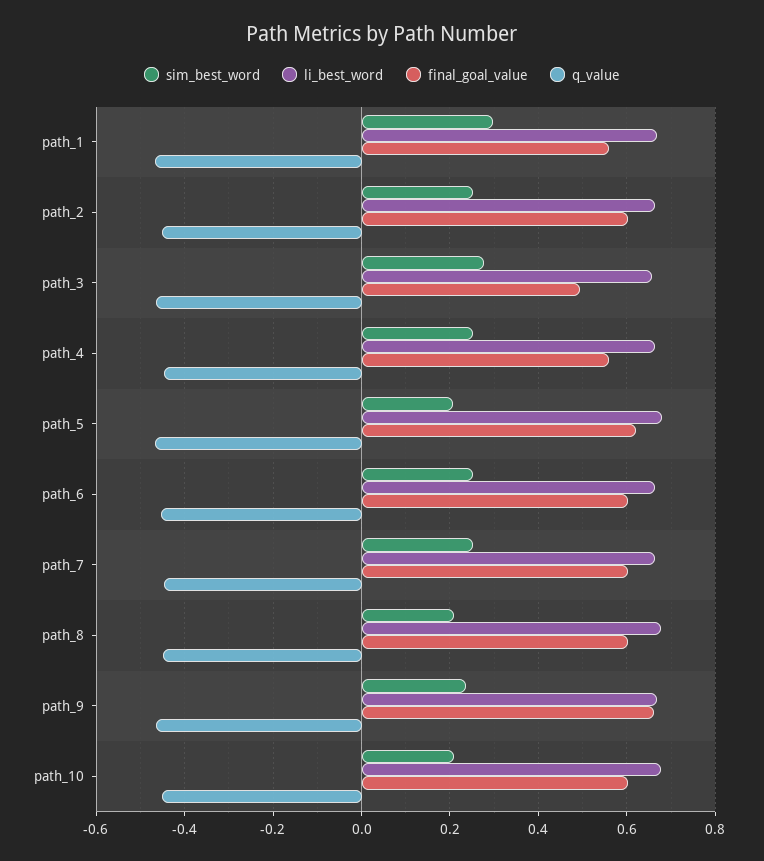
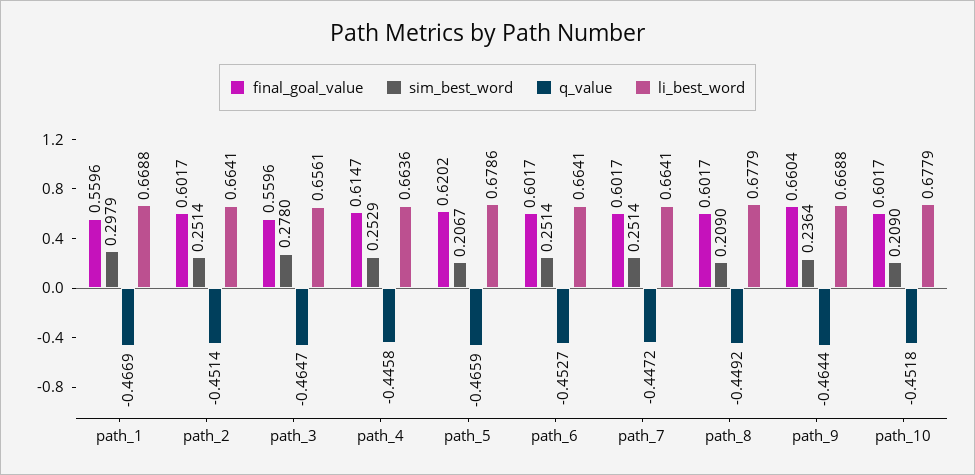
  {
    "sim_best_word": {
      "path_1": 0.2979,
      "path_2": 0.2514,
      "path_3": 0.278,
      "path_4": 0.2529,
      "path_5": 0.2067,
      "path_6": 0.2514,
      "path_7": 0.2514,
      "path_8": 0.209,
      "path_9": 0.2364,
      "path_10": 0.209
    },
    "li_best_word": {
      "path_1": 0.6688,
      "path_2": 0.6641,
      "path_3": 0.6561,
      "path_4": 0.6636,
      "path_5": 0.6786,
      "path_6": 0.6641,
      "path_7": 0.6641,
      "path_8": 0.6779,
      "path_9": 0.6688,
      "path_10": 0.6779
    },
    "final_goal_value": {
      "path_1": 0.5596,
      "path_2": 0.6017,
-     "path_3": 0.5,
+     "path_3": 0.5596,
-     "path_4": 0.56,
+     "path_4": 0.6147,
      "path_5": 0.6202,
      "path_6": 0.6017,
      "path_7": 0.6017,
      "path_8": 0.6017,
      "path_9": 0.6604,
      "path_10": 0.6017
    },
    "q_value": {
      "path_1": -0.4669,
      "path_2": -0.4514,
      "path_3": -0.4647,
      "path_4": -0.4458,
      "path_5": -0.4659,
      "path_6": -0.4527,
      "path_7": -0.4472,
      "path_8": -0.4492,
      "path_9": -0.4644,
      "path_10": -0.4518
    }
  }

